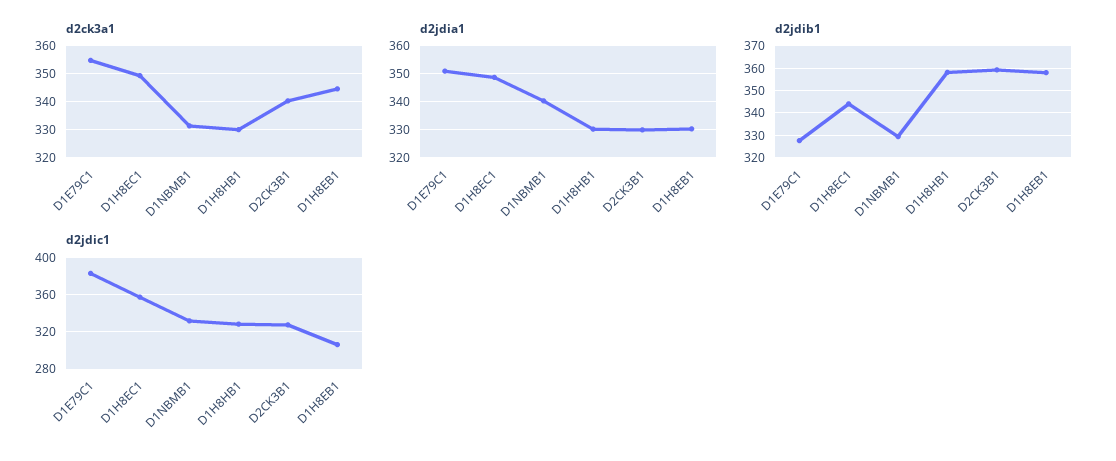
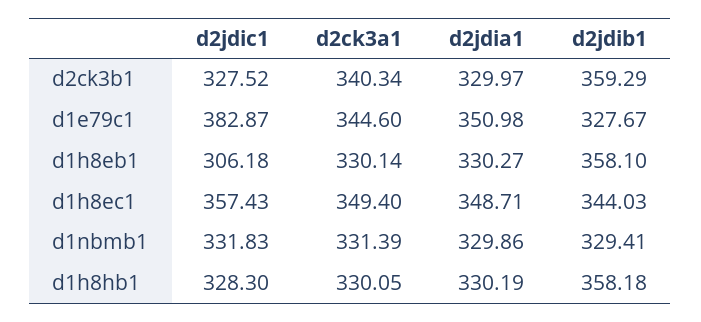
  {
    "d2ck3a1": {
-     "D1E79C1": 355,
+     "D1E79C1": 344.6,
      "D1H8EC1": 349.4,
      "D1NBMB1": 331.39,
      "D1H8HB1": 330.05,
      "D2CK3B1": 340.34,
-     "D1H8EB1": 345
+     "D1H8EB1": 330.14
    },
    "d2jdia1": {
      "D1E79C1": 350.98,
      "D1H8EC1": 348.71,
-     "D1NBMB1": 340,
+     "D1NBMB1": 329.86,
      "D1H8HB1": 330.19,
      "D2CK3B1": 329.97,
      "D1H8EB1": 330.27
    },
    "d2jdib1": {
      "D1E79C1": 327.67,
      "D1H8EC1": 344.03,
      "D1NBMB1": 329.41,
      "D1H8HB1": 358.18,
      "D2CK3B1": 359.29,
      "D1H8EB1": 358.1
    },
    "d2jdic1": {
      "D1E79C1": 382.87,
      "D1H8EC1": 357.43,
      "D1NBMB1": 331.83,
      "D1H8HB1": 328.3,
      "D2CK3B1": 327.52,
      "D1H8EB1": 306.18
    }
  }

